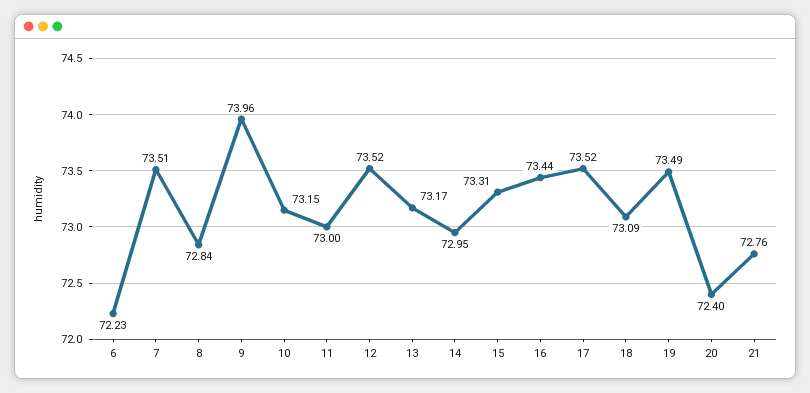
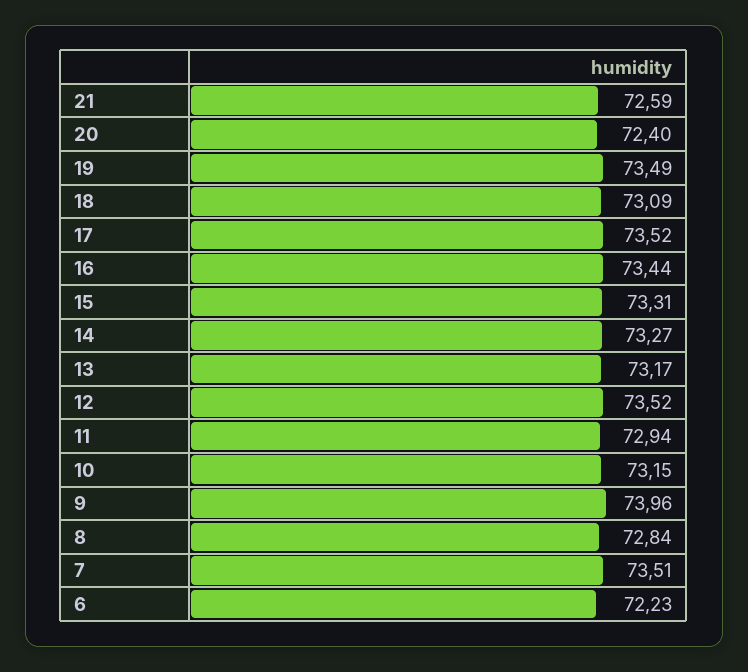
  {
    "6": 72.23,
    "7": 73.51,
    "8": 72.84,
    "9": 73.96,
    "10": 73.15,
-   "11": 73,
+   "11": 72.94,
    "12": 73.52,
    "13": 73.17,
-   "14": 72.95,
+   "14": 73.27,
    "15": 73.31,
    "16": 73.44,
    "17": 73.52,
    "18": 73.09,
    "19": 73.49,
    "20": 72.4,
-   "21": 72.76
+   "21": 72.59
  }

